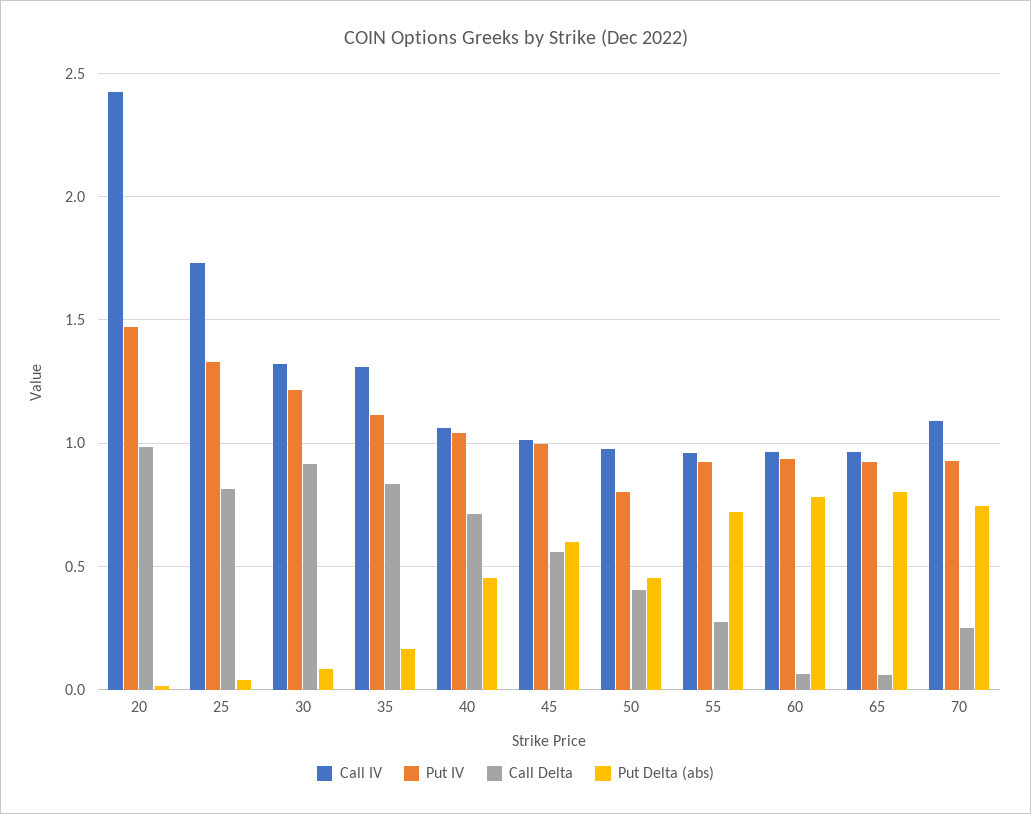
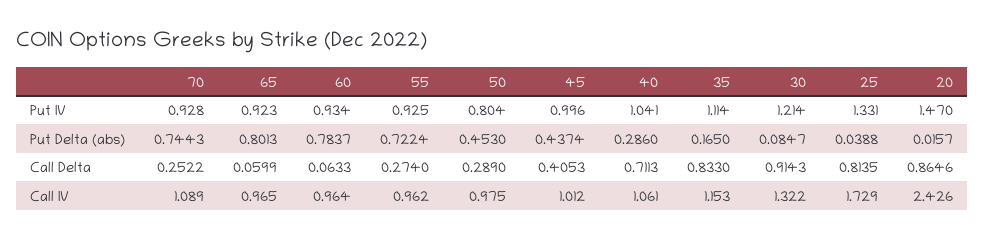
  {
    "Call IV": {
      "20": 2.426,
      "25": 1.729,
      "30": 1.322,
-     "35": 1.3,
+     "35": 1.153,
      "40": 1.061,
      "45": 1.012,
      "50": 0.975,
      "55": 0.962,
      "60": 0.964,
      "65": 0.965,
      "70": 1.089
    },
    "Put IV": {
      "20": 1.47,
      "25": 1.331,
      "30": 1.214,
      "35": 1.114,
      "40": 1.041,
      "45": 0.996,
      "50": 0.804,
      "55": 0.925,
      "60": 0.934,
      "65": 0.923,
      "70": 0.928
    },
    "Call Delta": {
-     "20": 1,
+     "20": 0.8646,
      "25": 0.8135,
      "30": 0.9143,
      "35": 0.833,
      "40": 0.7113,
-     "45": 0.55,
+     "45": 0.4053,
-     "50": 0.4,
+     "50": 0.289,
      "55": 0.274,
      "60": 0.0633,
      "65": 0.0599,
      "70": 0.2522
    },
    "Put Delta (abs)": {
      "20": 0.0157,
      "25": 0.0388,
      "30": 0.0847,
      "35": 0.165,
-     "40": 0.45,
+     "40": 0.286,
-     "45": 0.6,
+     "45": 0.4374,
      "50": 0.453,
      "55": 0.7224,
      "60": 0.7837,
      "65": 0.8013,
      "70": 0.7443
    }
  }

